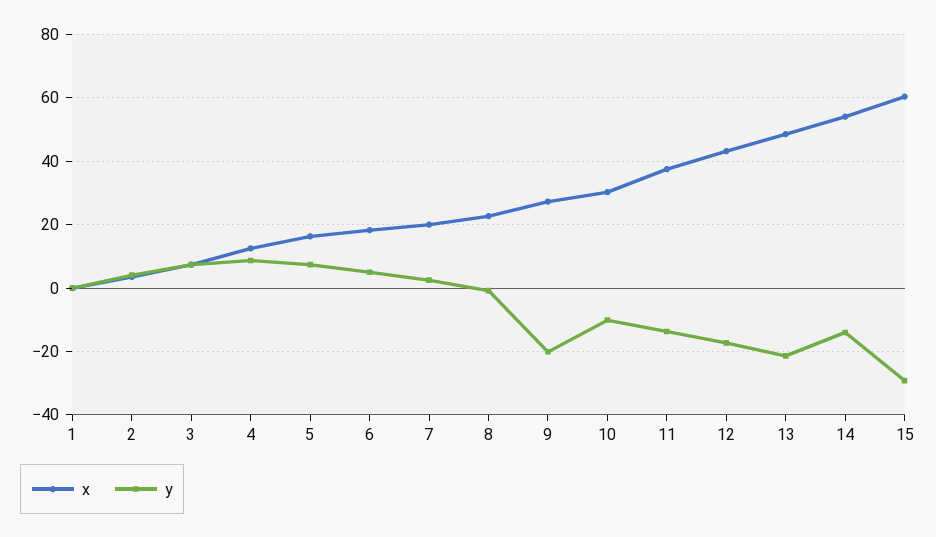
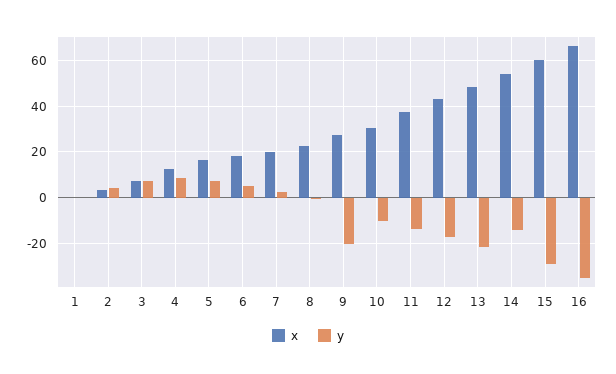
  {
    "x": {
      "1": 0,
      "2": 4,
      "3": 8,
      "4": 12,
      "5": 16,
      "6": 18,
      "7": 20,
      "8": 22,
      "9": 28,
      "10": 30,
      "11": 38,
      "12": 44,
      "13": 48,
      "14": 54,
-     "15": 60
+     "15": 60,
+     "16": 65
    },
    "y": {
      "1": 0,
      "2": 4,
      "3": 8,
      "4": 8,
      "5": 8,
      "6": 6,
      "7": 2,
      "8": 0,
      "9": -20,
      "10": -10,
      "11": -14,
      "12": -18,
      "13": -22,
      "14": -14,
-     "15": -30
+     "15": -30,
+     "16": -35
    }
  }

